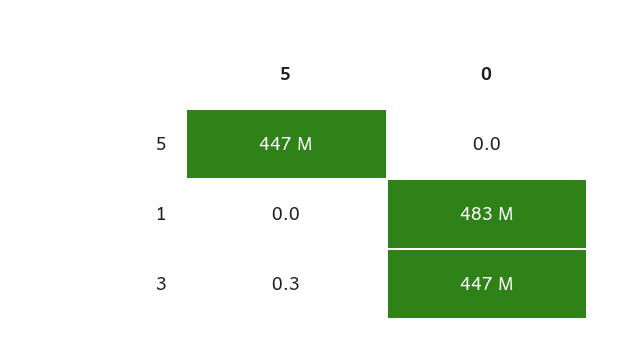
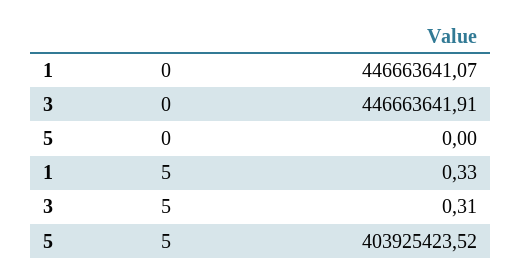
  {
    "5": {
-     "5": 447000000,
+     "5": 403925423.52,
-     "1": 0,
+     "1": 0.33,
      "3": 0.31
    },
    "0": {
      "5": 0,
-     "1": 483000000,
+     "1": 446663641.07,
      "3": 446663641.91
    }
  }

